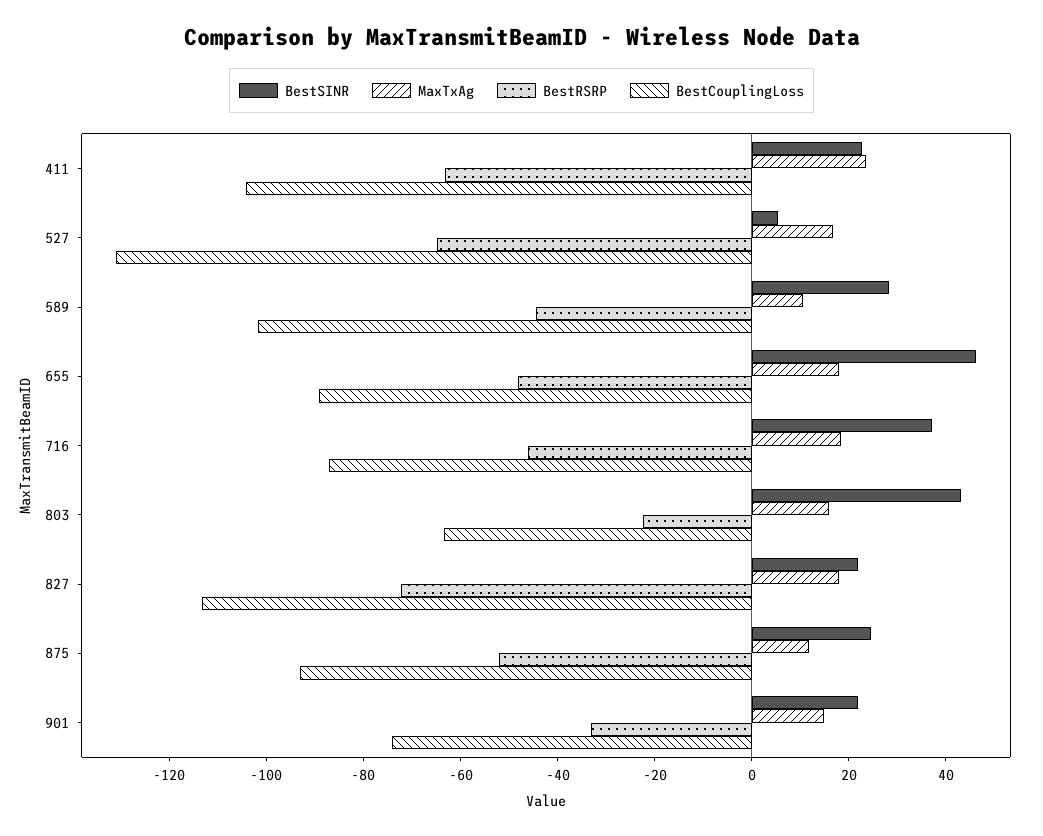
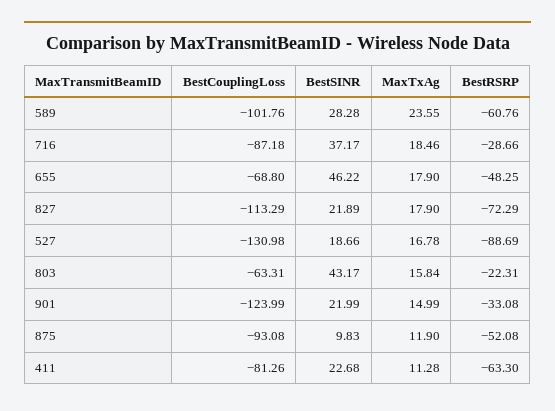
  {
    "BestSINR": {
      "411": 22.68,
-     "527": 5,
+     "527": 18.66,
      "589": 28.28,
      "655": 46.22,
      "716": 37.17,
      "803": 43.17,
      "827": 21.89,
-     "875": 25,
+     "875": 9.83,
      "901": 21.99
    },
    "MaxTxAg": {
-     "411": 25,
+     "411": 11.28,
      "527": 16.78,
-     "589": 10,
+     "589": 23.55,
      "655": 17.9,
      "716": 18.46,
      "803": 15.84,
      "827": 17.9,
      "875": 11.9,
      "901": 14.99
    },
    "BestRSRP": {
      "411": -63.3,
-     "527": -65,
+     "527": -88.69,
-     "589": -45,
+     "589": -60.76,
      "655": -48.25,
-     "716": -45,
+     "716": -28.66,
      "803": -22.31,
      "827": -72.29,
      "875": -52.08,
      "901": -33.08
    },
    "BestCouplingLoss": {
-     "411": -105,
+     "411": -81.26,
      "527": -130.98,
      "589": -101.76,
-     "655": -90,
+     "655": -68.8,
      "716": -87.18,
      "803": -63.31,
      "827": -113.29,
      "875": -93.08,
-     "901": -75
+     "901": -123.99
    }
  }

